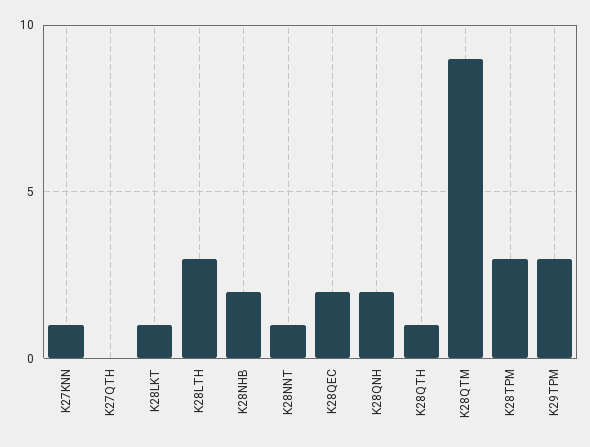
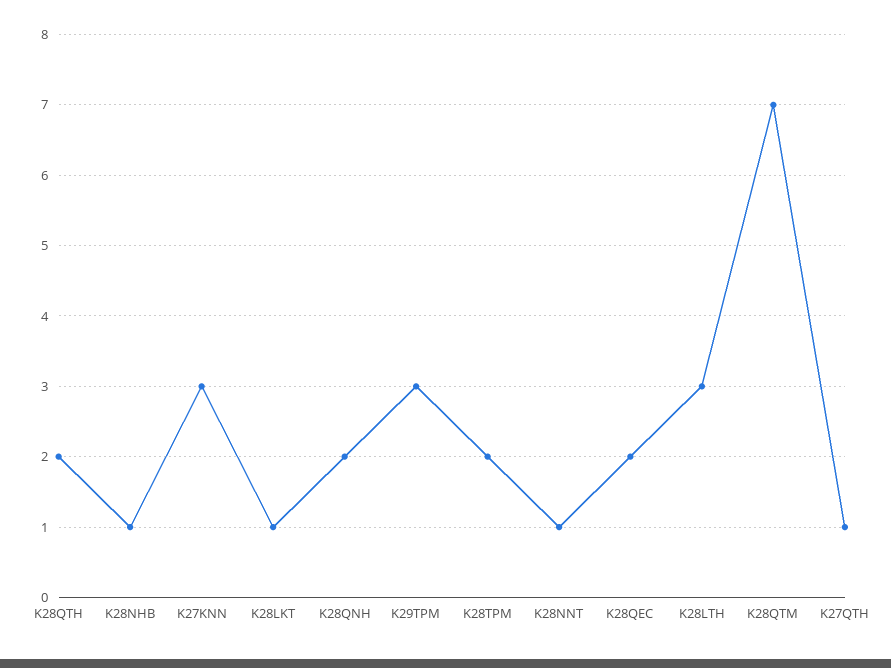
  {
-   "K27KNN": 1,
+   "K27KNN": 3,
-   "K27QTH": 0,
+   "K27QTH": 1,
    "K28LKT": 1,
    "K28LTH": 3,
-   "K28NHB": 2,
+   "K28NHB": 1,
    "K28NNT": 1,
    "K28QEC": 2,
    "K28QNH": 2,
-   "K28QTH": 1,
+   "K28QTH": 2,
-   "K28QTM": 9,
+   "K28QTM": 7,
-   "K28TPM": 3,
+   "K28TPM": 2,
    "K29TPM": 3
  }

